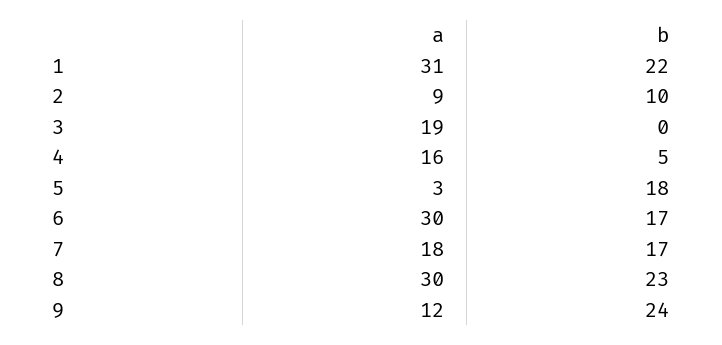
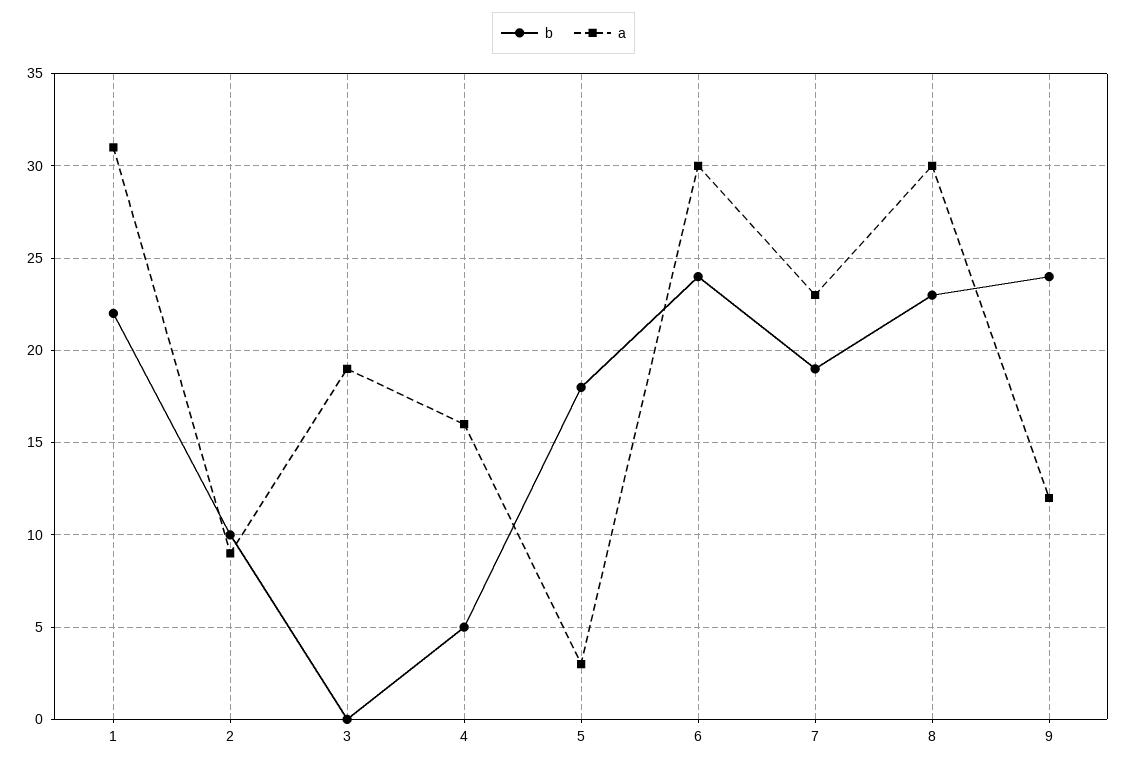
  {
    "a": {
      "1": 31,
      "2": 9,
      "3": 19,
      "4": 16,
      "5": 3,
      "6": 30,
-     "7": 18,
+     "7": 23,
      "8": 30,
      "9": 12
    },
    "b": {
      "1": 22,
      "2": 10,
      "3": 0,
      "4": 5,
      "5": 18,
-     "6": 17,
+     "6": 24,
-     "7": 17,
+     "7": 19,
      "8": 23,
      "9": 24
    }
  }

